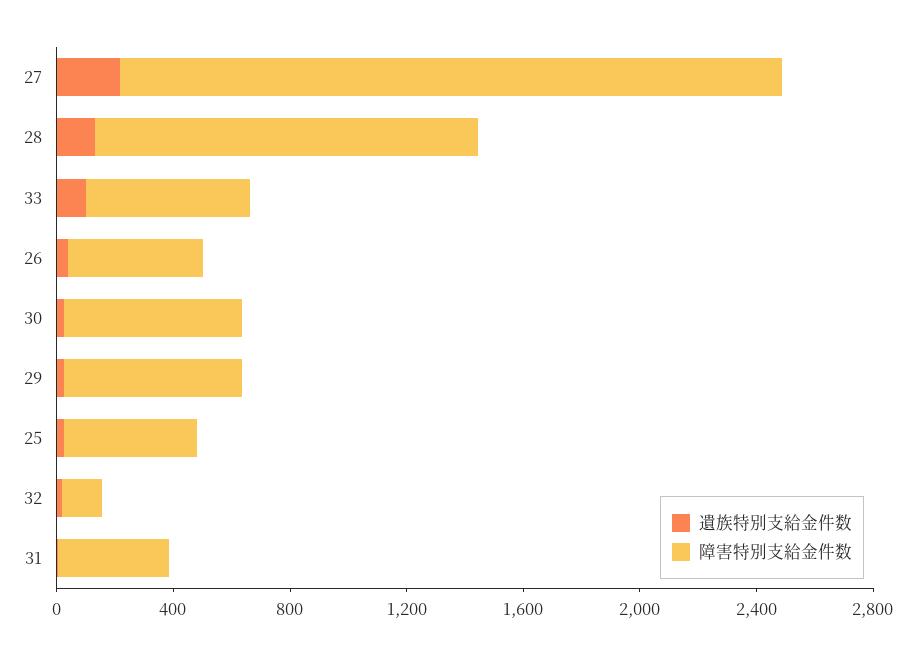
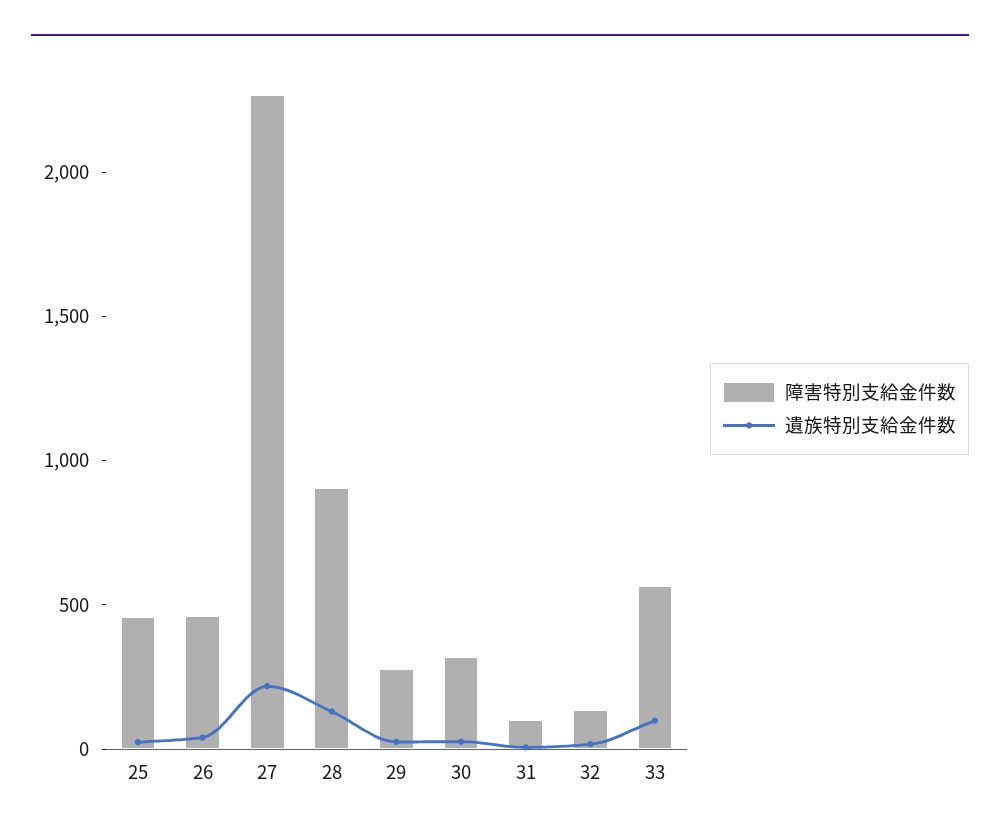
  {
    "遺族特別支給金件数": {
      "27": 200,
      "28": 100,
      "33": 100,
      "26": 0,
      "30": 0,
      "29": 0,
      "25": 0,
      "32": 0,
      "31": 0
    },
    "障害特別支給金件数": {
      "27": 2300,
-     "28": 1300,
+     "28": 900,
      "33": 600,
      "26": 500,
-     "30": 600,
+     "30": 300,
-     "29": 600,
+     "29": 300,
      "25": 500,
      "32": 100,
-     "31": 400
+     "31": 100
    }
  }

